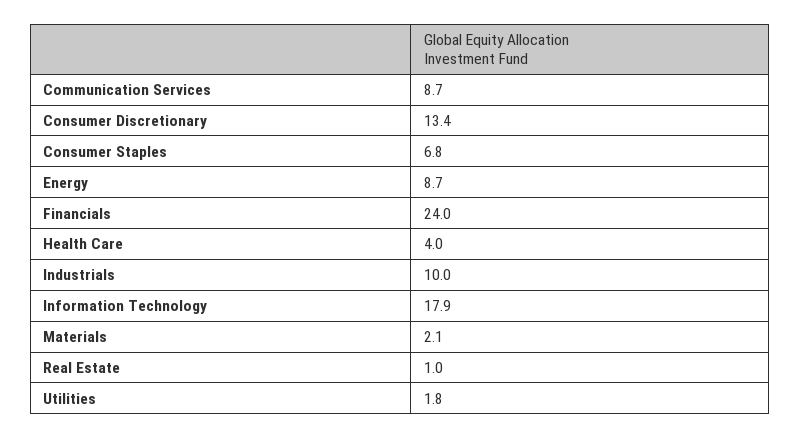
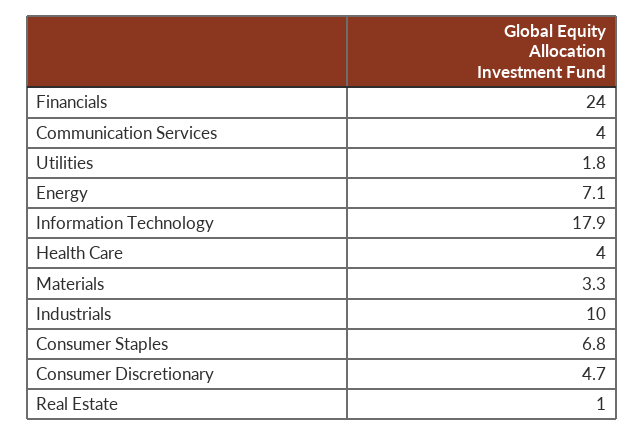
  {
-   "Communication Services": 8.7,
+   "Communication Services": 4,
-   "Consumer Discretionary": 13.4,
+   "Consumer Discretionary": 4.7,
    "Consumer Staples": 6.8,
-   "Energy": 8.7,
+   "Energy": 7.1,
    "Financials": 24,
    "Health Care": 4,
    "Industrials": 10,
    "Information Technology": 17.9,
-   "Materials": 2.1,
+   "Materials": 3.3,
    "Real Estate": 1,
    "Utilities": 1.8
  }

